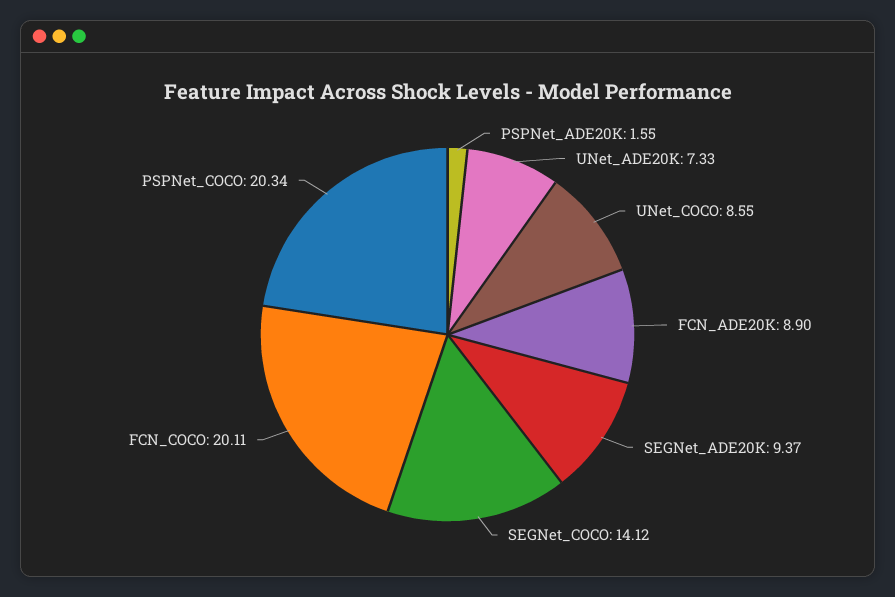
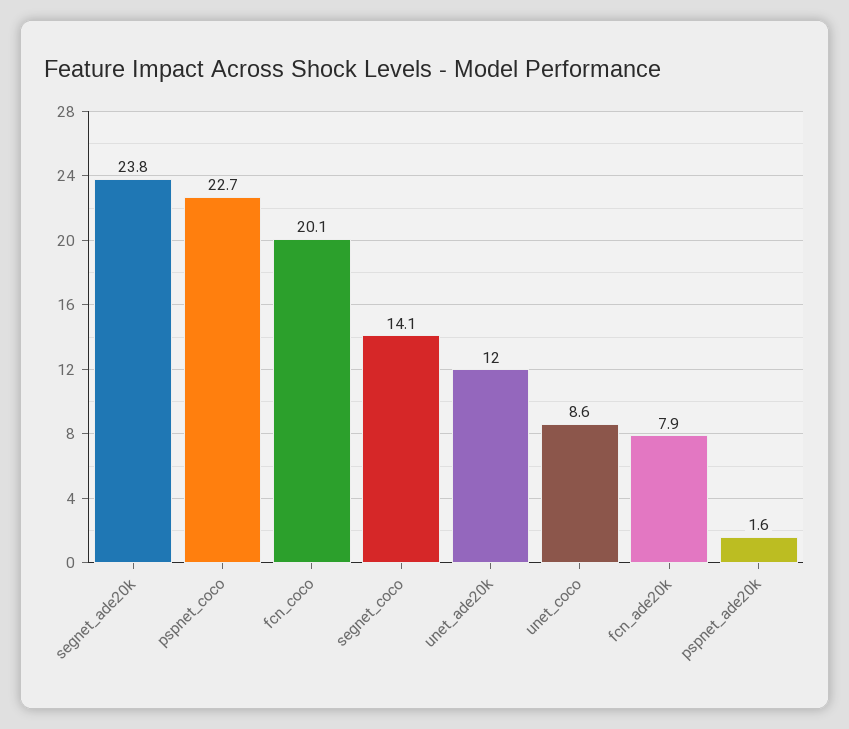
  {
    "PSPNet_ADE20K": 1.55,
-   "UNet_ADE20K": 7.33,
+   "UNet_ADE20K": 12,
    "UNet_COCO": 8.55,
-   "FCN_ADE20K": 8.9,
+   "FCN_ADE20K": 7.9,
-   "SEGNet_ADE20K": 9.37,
+   "SEGNet_ADE20K": 23.8,
    "SEGNet_COCO": 14.12,
    "FCN_COCO": 20.11,
-   "PSPNet_COCO": 20.34
+   "PSPNet_COCO": 22.7
  }

